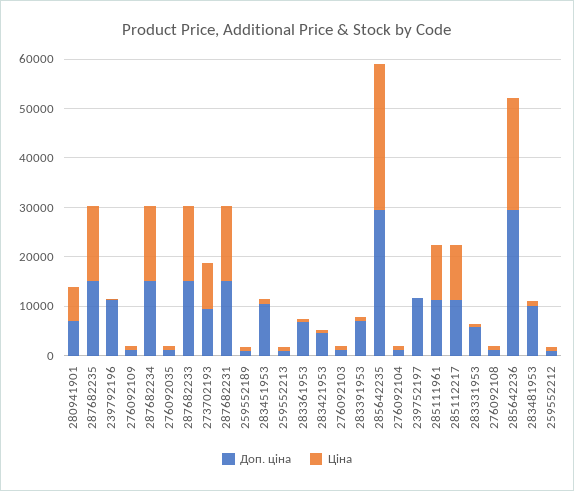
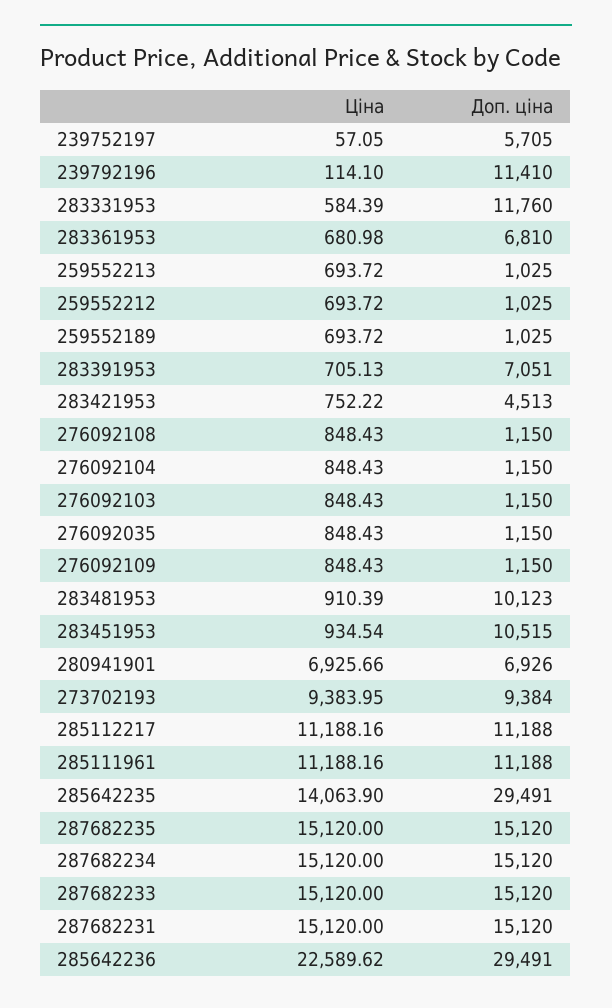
  {
    "Доп. ціна": {
      "280941901": 6926,
      "287682235": 15120,
      "239792196": 11410,
      "276092109": 1150,
      "287682234": 15120,
      "276092035": 1150,
      "287682233": 15120,
      "273702193": 9384,
      "287682231": 15120,
      "259552189": 1025,
      "283451953": 10515,
      "259552213": 1025,
      "283361953": 6810,
      "283421953": 4513,
      "276092103": 1150,
      "283391953": 7051,
      "285642235": 29491,
      "276092104": 1150,
-     "239752197": 12000,
+     "239752197": 5705,
      "285111961": 11188,
      "285112217": 11188,
-     "283331953": 6000,
+     "283331953": 11760,
      "276092108": 1150,
      "285642236": 29491,
      "283481953": 10123,
      "259552212": 1025
    },
    "Ціна": {
      "280941901": 6925.66,
      "287682235": 15120,
      "239792196": 114.1,
      "276092109": 848.43,
      "287682234": 15120,
      "276092035": 848.43,
      "287682233": 15120,
      "273702193": 9383.95,
      "287682231": 15120,
      "259552189": 693.72,
      "283451953": 934.54,
      "259552213": 693.72,
      "283361953": 680.98,
      "283421953": 752.22,
      "276092103": 848.43,
      "283391953": 705.13,
-     "285642235": 30000,
+     "285642235": 14063.9,
      "276092104": 848.43,
      "239752197": 57.05,
      "285111961": 11188.16,
      "285112217": 11188.16,
      "283331953": 584.39,
      "276092108": 848.43,
      "285642236": 22589.62,
      "283481953": 910.39,
      "259552212": 693.72
    }
  }

